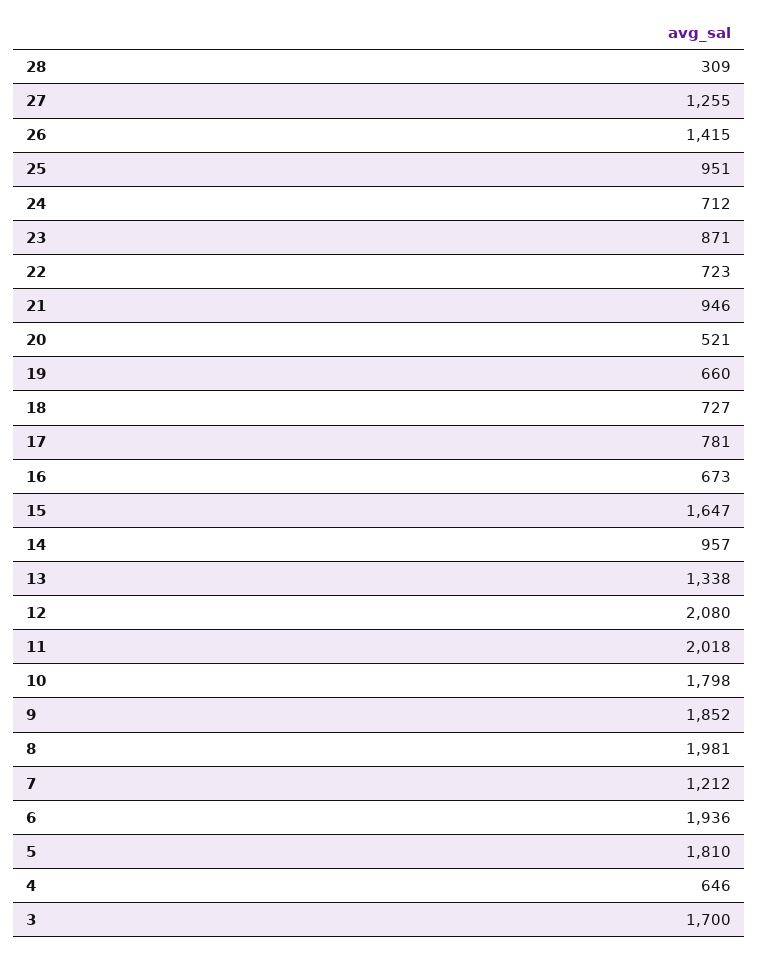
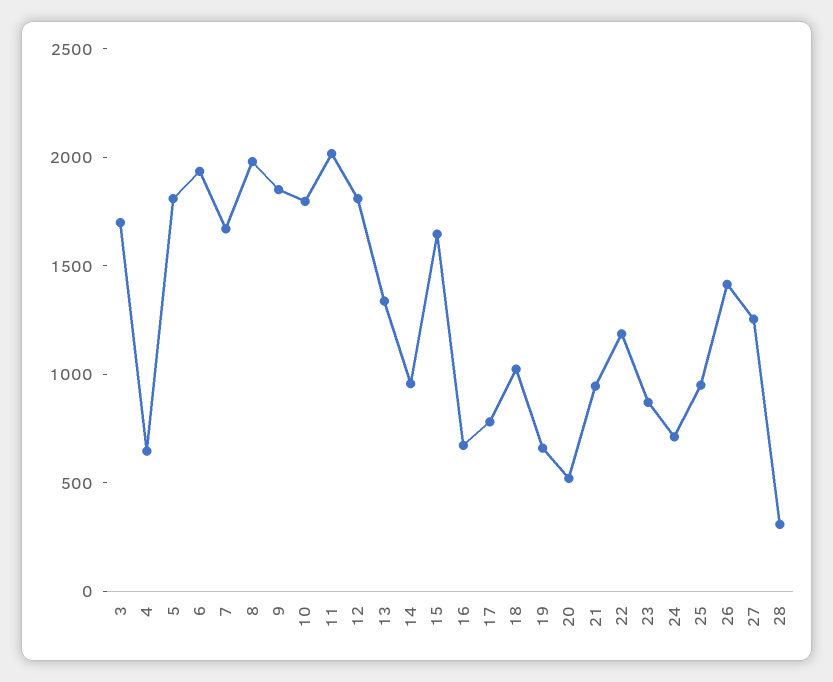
  {
    "28": 309,
    "27": 1255,
    "26": 1415,
    "25": 951,
    "24": 712,
    "23": 871,
-   "22": 723,
+   "22": 1200,
    "21": 946,
    "20": 521,
    "19": 660,
-   "18": 727,
+   "18": 1000,
    "17": 781,
    "16": 673,
    "15": 1647,
    "14": 957,
    "13": 1338,
-   "12": 2080,
+   "12": 1800,
    "11": 2018,
    "10": 1798,
    "9": 1852,
    "8": 1981,
-   "7": 1212,
+   "7": 1700,
    "6": 1936,
    "5": 1810,
    "4": 646,
    "3": 1700
  }

